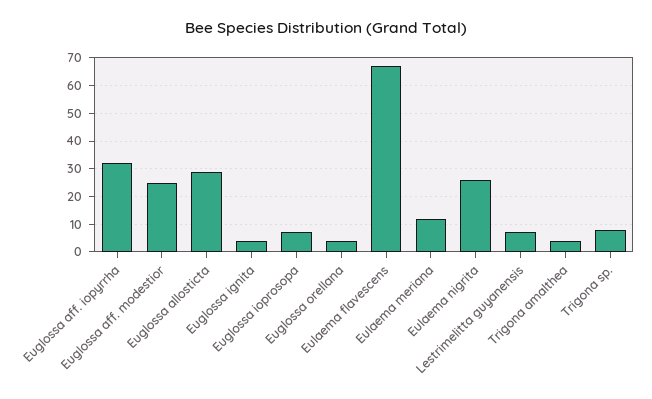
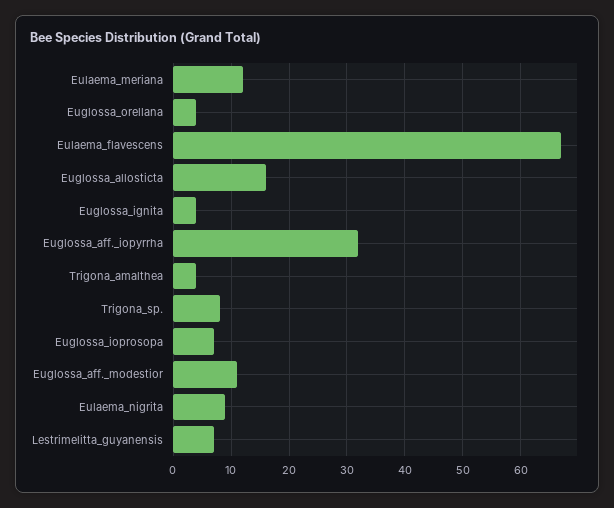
  {
    "Euglossa aff. iopyrrha": 30,
-   "Euglossa aff. modestior": 25,
+   "Euglossa aff. modestior": 10,
-   "Euglossa allosticta": 30,
+   "Euglossa allosticta": 15,
    "Euglossa ignita": 5,
    "Euglossa ioprosopa": 5,
    "Euglossa orellana": 5,
    "Eulaema flavescens": 65,
    "Eulaema meriana": 10,
-   "Eulaema nigrita": 25,
+   "Eulaema nigrita": 10,
    "Lestrimelitta guyanensis": 5,
    "Trigona amalthea": 5,
    "Trigona sp.": 10
  }

